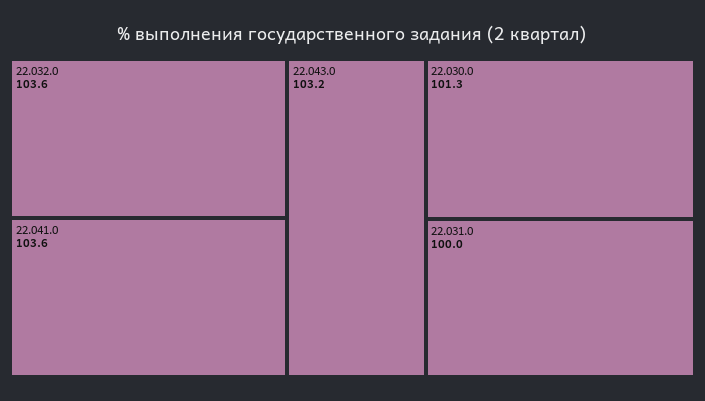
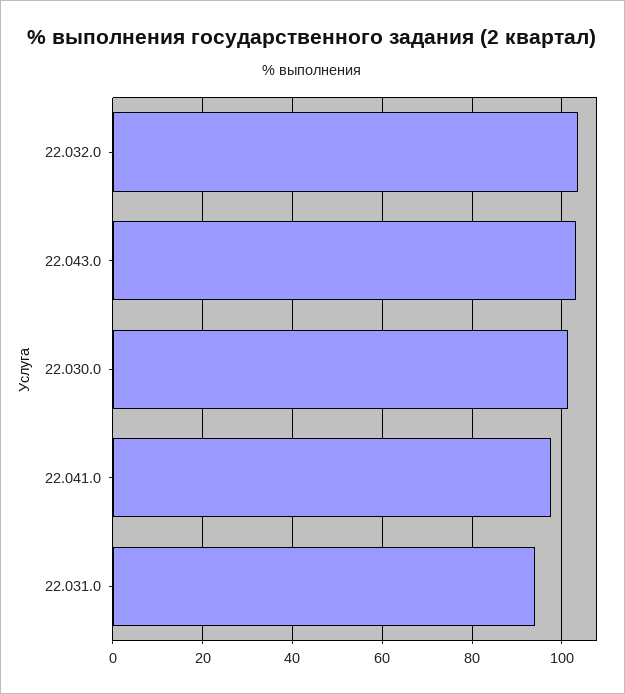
  {
    "22.032.0": 103.6,
-   "22.041.0": 103.6,
+   "22.041.0": 98,
    "22.043.0": 103.2,
    "22.030.0": 101.3,
-   "22.031.0": 100
+   "22.031.0": 94
  }

